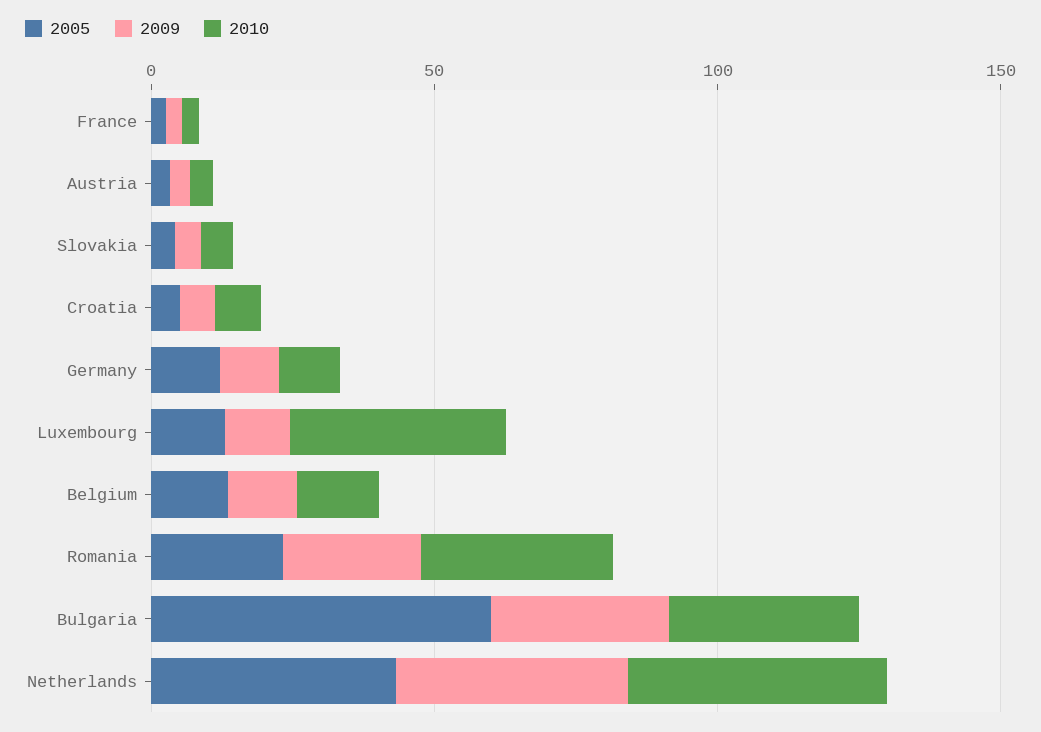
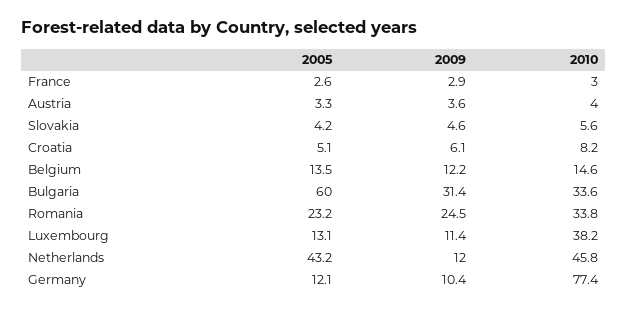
  {
    "2005": {
      "France": 2.6,
      "Austria": 3.3,
      "Slovakia": 4.2,
      "Croatia": 5.1,
      "Germany": 12.1,
      "Luxembourg": 13.1,
      "Belgium": 13.5,
      "Romania": 23.2,
      "Bulgaria": 60,
      "Netherlands": 43.2
    },
    "2009": {
      "France": 2.9,
      "Austria": 3.6,
      "Slovakia": 4.6,
      "Croatia": 6.1,
      "Germany": 10.4,
      "Luxembourg": 11.4,
      "Belgium": 12.2,
      "Romania": 24.5,
      "Bulgaria": 31.4,
-     "Netherlands": 40
+     "Netherlands": 12
    },
    "2010": {
      "France": 3,
      "Austria": 4,
      "Slovakia": 5.6,
      "Croatia": 8.2,
-     "Germany": 10,
+     "Germany": 77.4,
      "Luxembourg": 38.2,
      "Belgium": 14.6,
      "Romania": 33.8,
      "Bulgaria": 33.6,
      "Netherlands": 45.8
    }
  }

